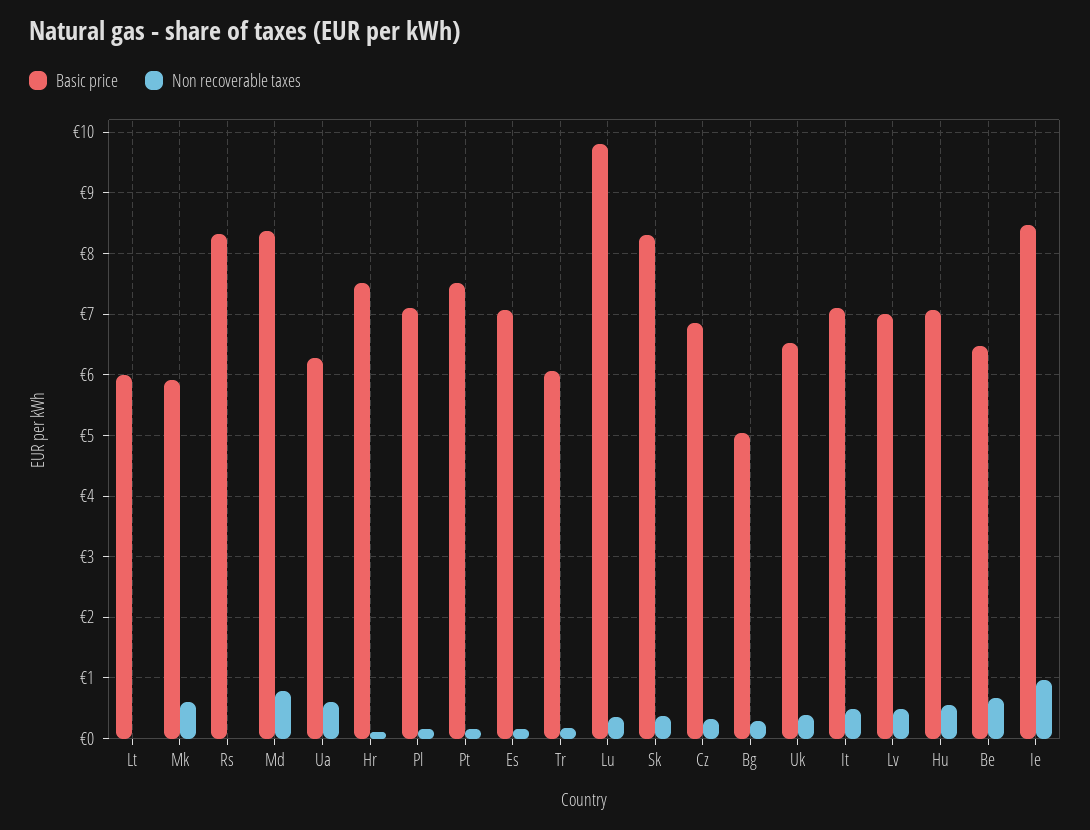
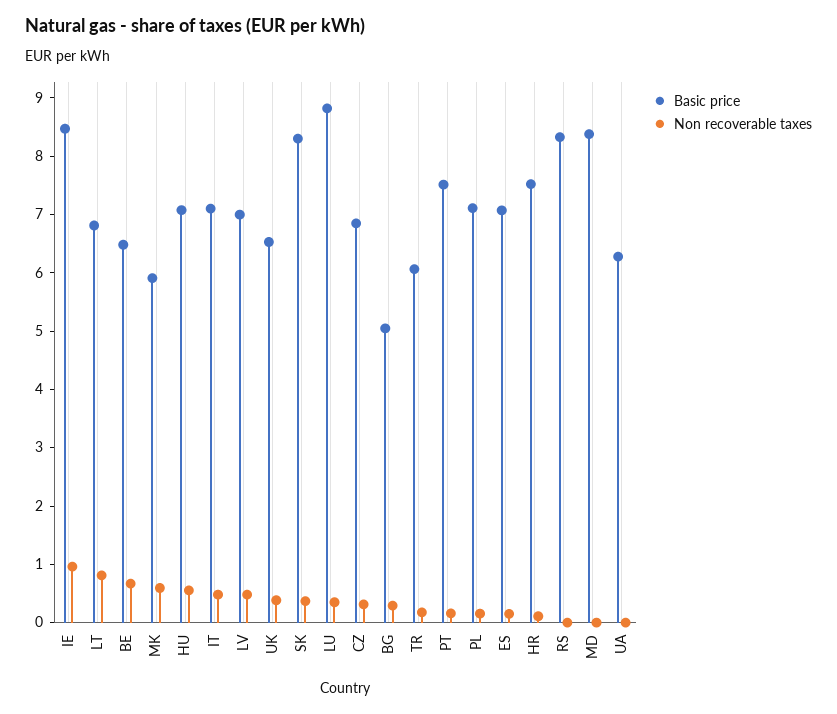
  {
    "Basic price": {
-     "Lt": 6,
+     "Lt": 6.8,
      "Mk": 5.9,
      "Rs": 8.3,
      "Md": 8.4,
      "Ua": 6.3,
      "Hr": 7.5,
      "Pl": 7.1,
      "Pt": 7.5,
      "Es": 7.1,
      "Tr": 6.1,
-     "Lu": 9.8,
+     "Lu": 8.8,
      "Sk": 8.3,
      "Cz": 6.8,
      "Bg": 5,
      "Uk": 6.5,
      "It": 7.1,
      "Lv": 7,
      "Hu": 7.1,
      "Be": 6.5,
      "Ie": 8.5
    },
    "Non recoverable taxes": {
-     "Lt": 0,
+     "Lt": 0.8,
      "Mk": 0.6,
      "Rs": 0,
-     "Md": 0.8,
+     "Md": 0,
-     "Ua": 0.6,
+     "Ua": 0,
      "Hr": 0.1,
      "Pl": 0.2,
      "Pt": 0.2,
      "Es": 0.2,
      "Tr": 0.2,
      "Lu": 0.4,
      "Sk": 0.4,
      "Cz": 0.3,
      "Bg": 0.3,
      "Uk": 0.4,
      "It": 0.5,
      "Lv": 0.5,
      "Hu": 0.6,
      "Be": 0.7,
      "Ie": 1
    }
  }

